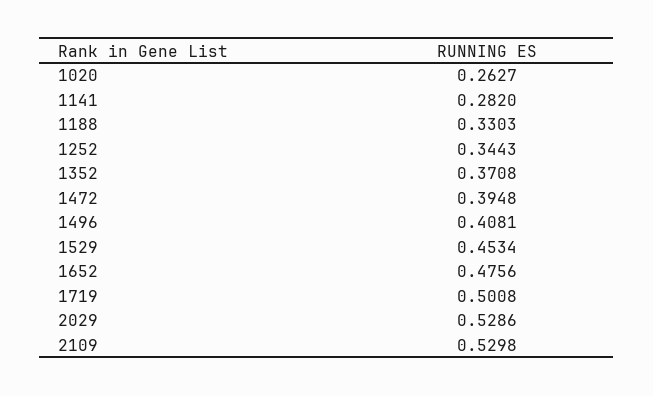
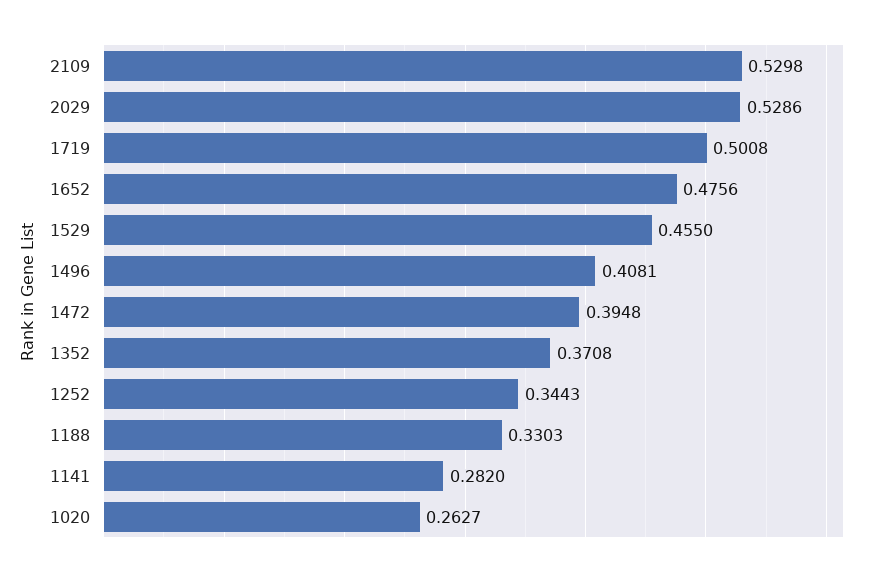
  {
    "1020": 0.2627,
    "1141": 0.282,
    "1188": 0.3303,
    "1252": 0.3443,
    "1352": 0.3708,
    "1472": 0.3948,
    "1496": 0.4081,
-   "1529": 0.4534,
+   "1529": 0.455,
    "1652": 0.4756,
    "1719": 0.5008,
    "2029": 0.5286,
    "2109": 0.5298
  }

